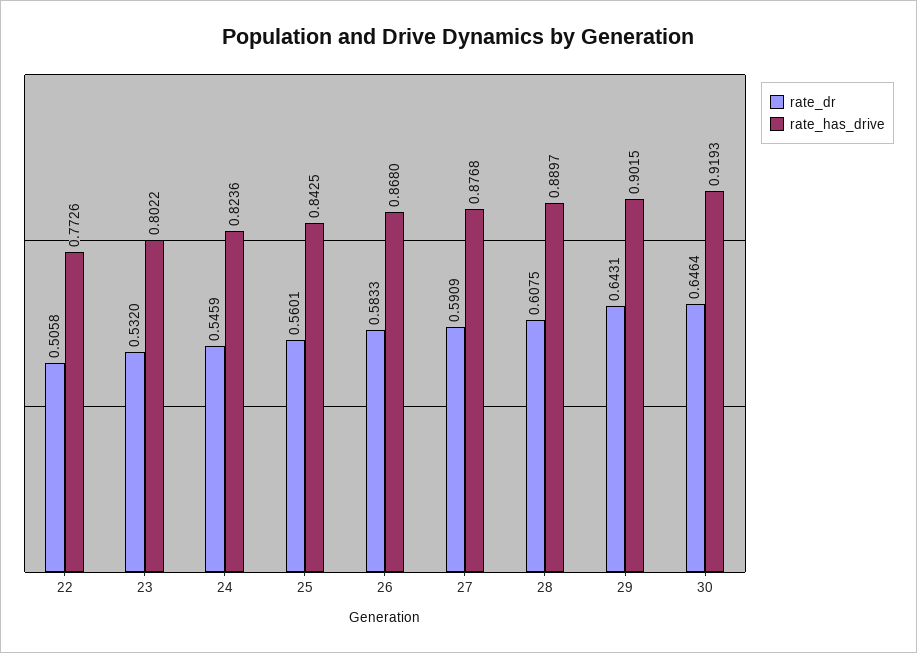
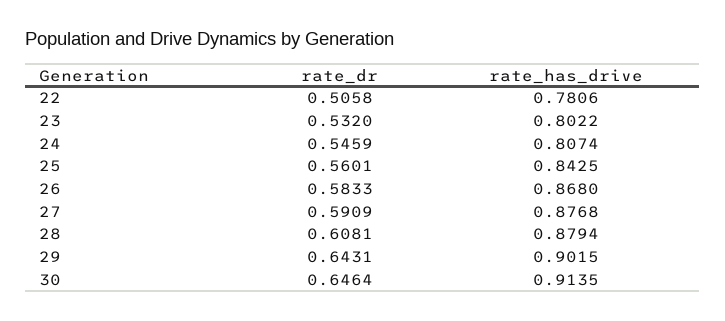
  {
    "rate_dr": {
      "22": 0.5058,
      "23": 0.532,
      "24": 0.5459,
      "25": 0.5601,
      "26": 0.5833,
      "27": 0.5909,
-     "28": 0.6075,
+     "28": 0.6081,
      "29": 0.6431,
      "30": 0.6464
    },
    "rate_has_drive": {
-     "22": 0.7726,
+     "22": 0.7806,
      "23": 0.8022,
-     "24": 0.8236,
+     "24": 0.8074,
      "25": 0.8425,
      "26": 0.868,
      "27": 0.8768,
-     "28": 0.8897,
+     "28": 0.8794,
      "29": 0.9015,
-     "30": 0.9193
+     "30": 0.9135
    }
  }

